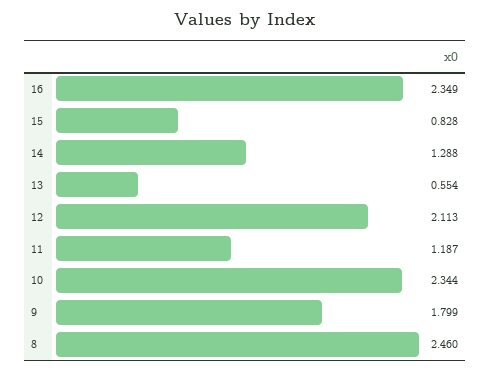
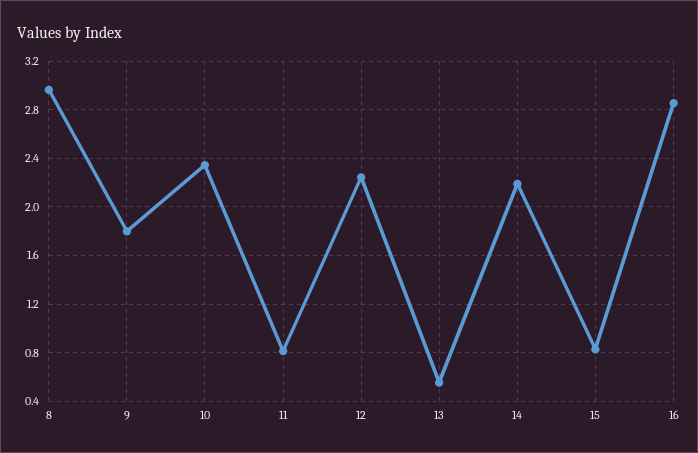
  {
-   "16": 2.349,
+   "16": 2.85,
    "15": 0.828,
-   "14": 1.288,
+   "14": 2.2,
    "13": 0.554,
-   "12": 2.113,
+   "12": 2.25,
-   "11": 1.187,
+   "11": 0.8,
    "10": 2.344,
    "9": 1.799,
-   "8": 2.46
+   "8": 2.95
  }

